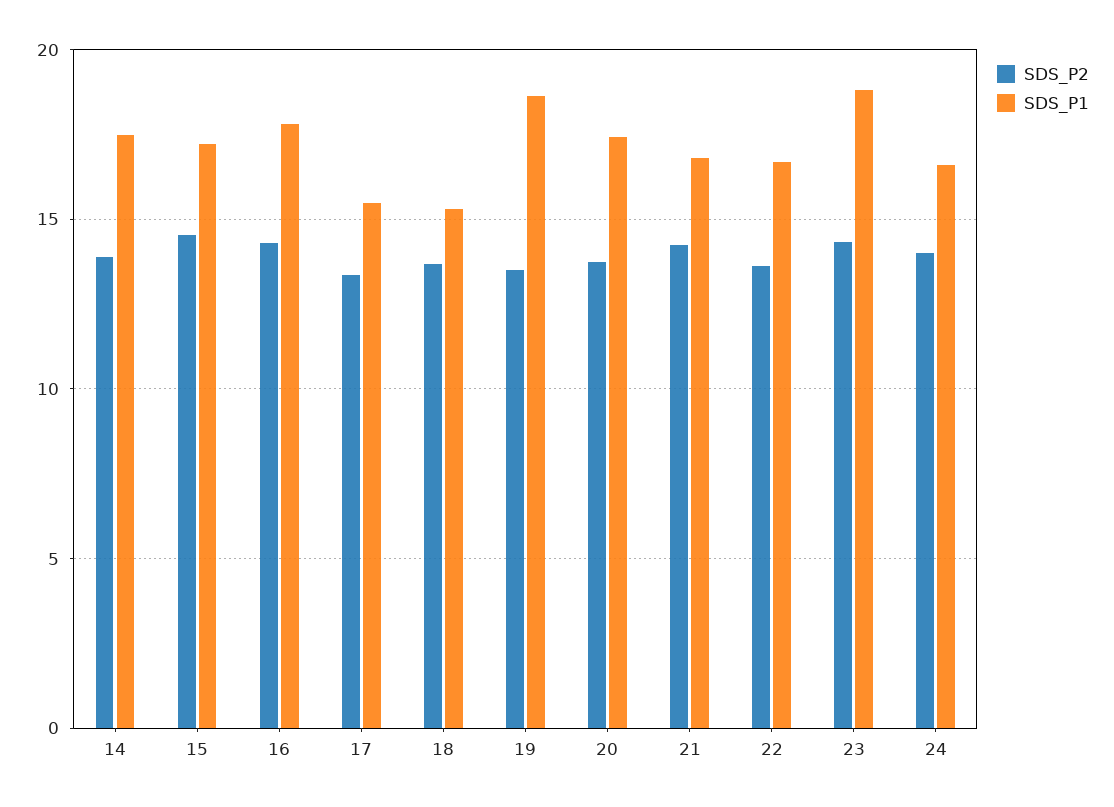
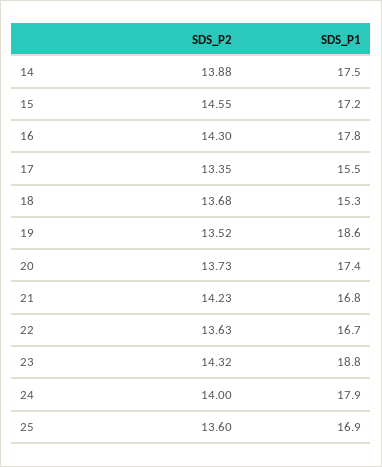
  {
    "SDS_P2": {
      "14": 13.88,
      "15": 14.55,
      "16": 14.3,
      "17": 13.35,
      "18": 13.68,
      "19": 13.52,
      "20": 13.73,
      "21": 14.23,
      "22": 13.63,
      "23": 14.32,
-     "24": 14
+     "24": 14,
+     "25": 13.6
    },
    "SDS_P1": {
      "14": 17.5,
      "15": 17.2,
      "16": 17.8,
      "17": 15.5,
      "18": 15.3,
      "19": 18.6,
      "20": 17.4,
      "21": 16.8,
      "22": 16.7,
      "23": 18.8,
-     "24": 16.5
+     "24": 17.9,
+     "25": 16.9
    }
  }

